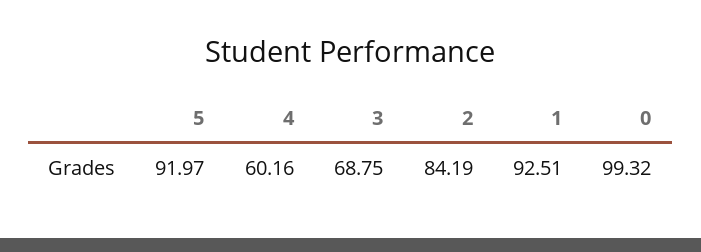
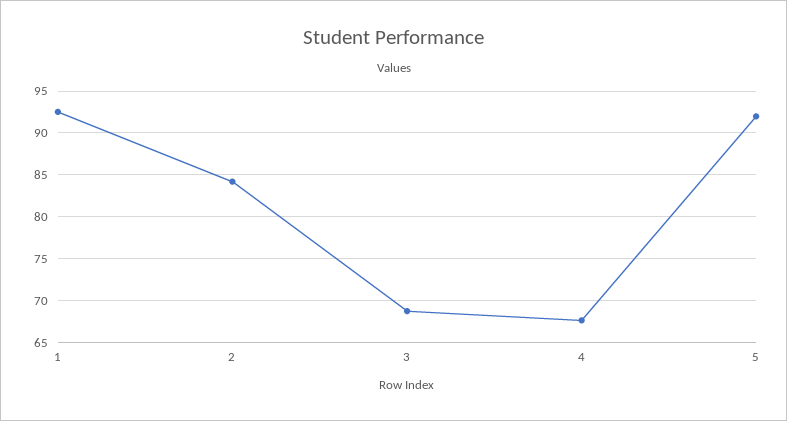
  {
    "5": 91.97,
-   "4": 60.16,
+   "4": 68,
    "3": 68.75,
    "2": 84.19,
-   "1": 92.51,
+   "1": 92.51
-   "0": 99.32
  }

